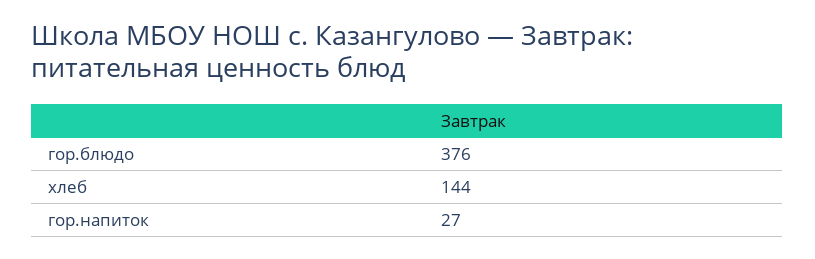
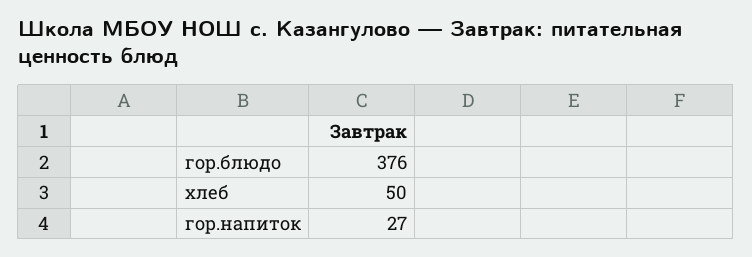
  {
    "гор.блюдо": 376,
-   "хлеб": 144,
+   "хлеб": 50,
    "гор.напиток": 27
  }

